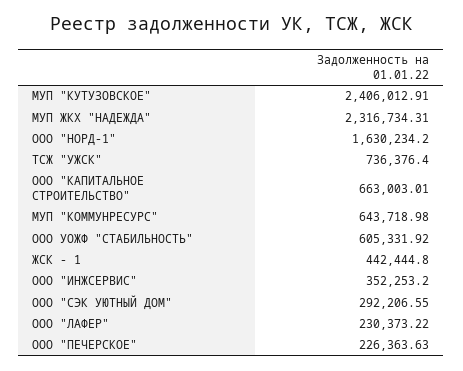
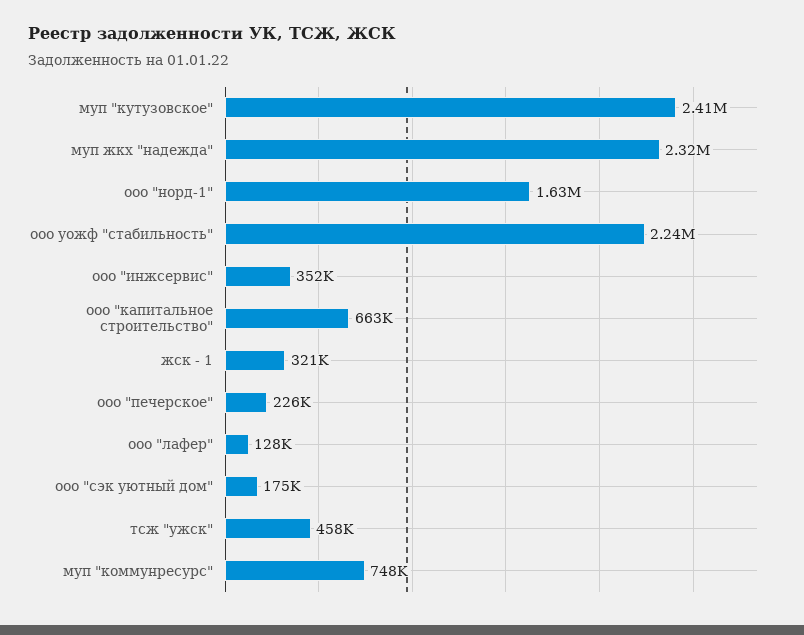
  {
    "МУП \"КУТУЗОВСКОЕ\"": 2406012.91,
    "МУП ЖКХ \"НАДЕЖДА\"": 2316734.31,
    "ООО \"НОРД-1\"": 1630234.2,
-   "ТСЖ \"УЖСК\"": 736376.4,
+   "ТСЖ \"УЖСК\"": 458000,
    "ООО \"КАПИТАЛЬНОЕ СТРОИТЕЛЬСТВО\"": 663003.01,
-   "МУП \"КОММУНРЕСУРС\"": 643718.98,
+   "МУП \"КОММУНРЕСУРС\"": 748000,
-   "ООО УОЖФ \"СТАБИЛЬНОСТЬ\"": 605331.92,
+   "ООО УОЖФ \"СТАБИЛЬНОСТЬ\"": 2240000,
-   "ЖСК - 1": 442444.8,
+   "ЖСК - 1": 321000,
    "ООО \"ИНЖСЕРВИС\"": 352253.2,
-   "ООО \"СЭК УЮТНЫЙ ДОМ\"": 292206.55,
+   "ООО \"СЭК УЮТНЫЙ ДОМ\"": 175000,
-   "ООО \"ЛАФЕР\"": 230373.22,
+   "ООО \"ЛАФЕР\"": 128000,
    "ООО \"ПЕЧЕРСКОЕ\"": 226363.63
  }

